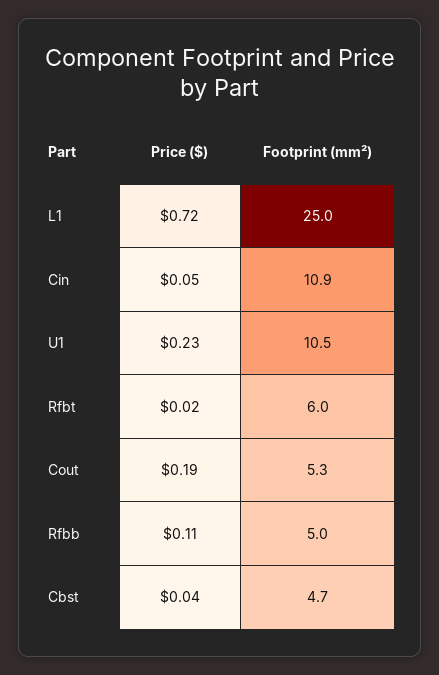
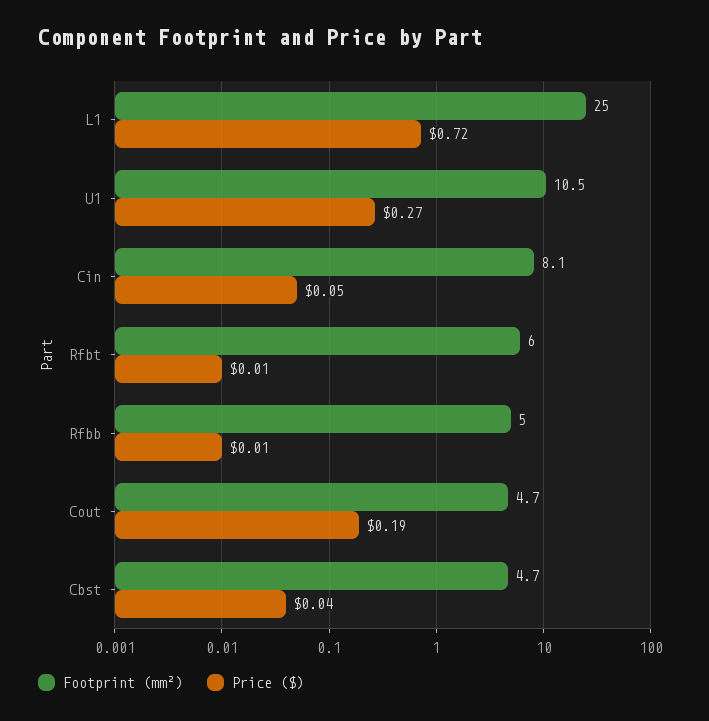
  {
    "Price ($)": {
      "L1": 0.72,
      "Cin": 0.05,
-     "U1": 0.23,
+     "U1": 0.27,
-     "Rfbt": 0.02,
+     "Rfbt": 0.01,
      "Cout": 0.19,
-     "Rfbb": 0.11,
+     "Rfbb": 0.01,
      "Cbst": 0.04
    },
    "Footprint (mm²)": {
      "L1": 25,
-     "Cin": 10.9,
+     "Cin": 8.1,
      "U1": 10.5,
      "Rfbt": 6,
-     "Cout": 5.3,
+     "Cout": 4.7,
      "Rfbb": 5,
      "Cbst": 4.7
    }
  }

